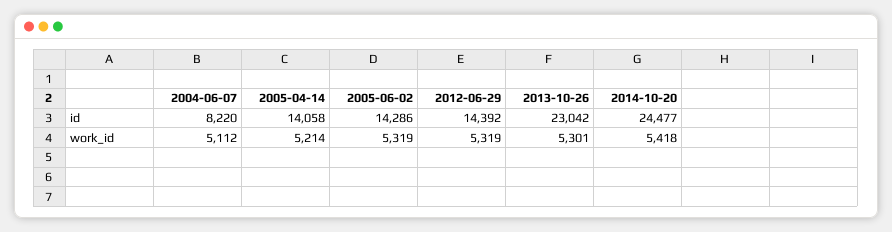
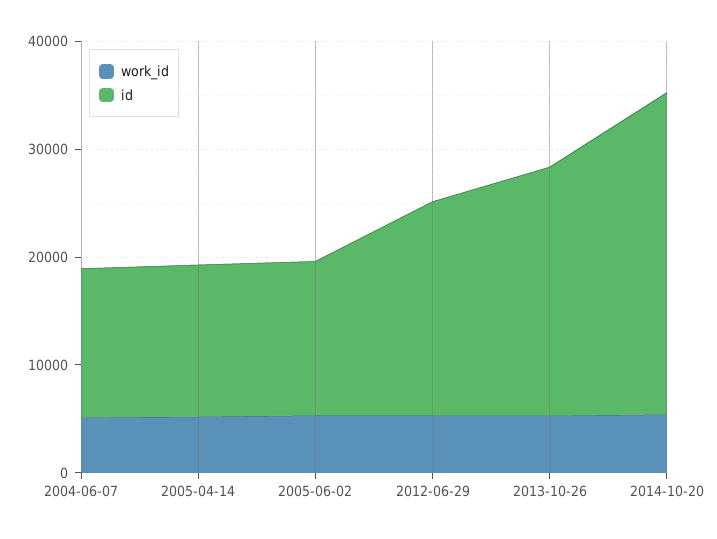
  {
    "id": {
-     "2004-06-07": 8220,
+     "2004-06-07": 14000,
      "2005-04-14": 14058,
      "2005-06-02": 14286,
-     "2012-06-29": 14392,
+     "2012-06-29": 20000,
      "2013-10-26": 23042,
-     "2014-10-20": 24477
+     "2014-10-20": 30000
    },
    "work_id": {
      "2004-06-07": 5112,
      "2005-04-14": 5214,
      "2005-06-02": 5319,
      "2012-06-29": 5319,
      "2013-10-26": 5301,
      "2014-10-20": 5418
    }
  }

